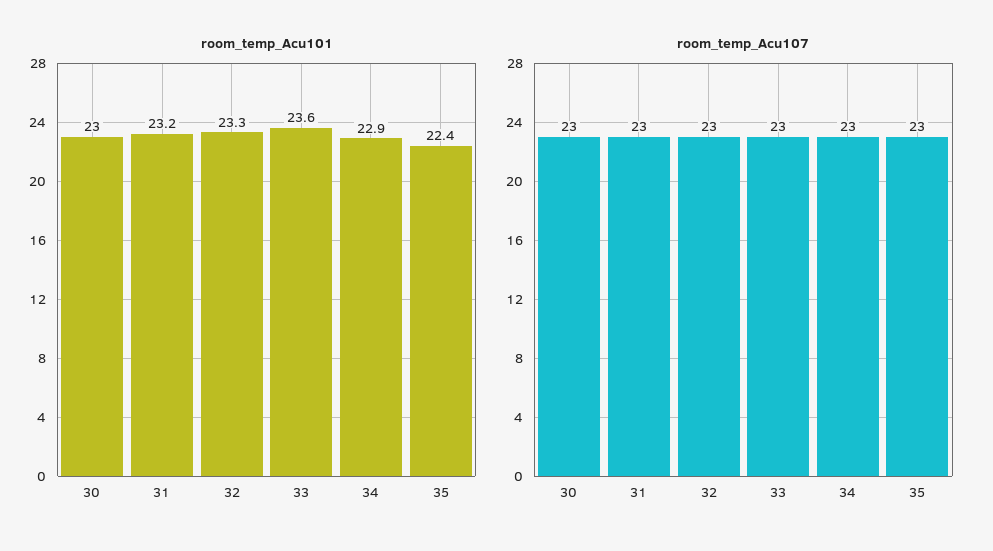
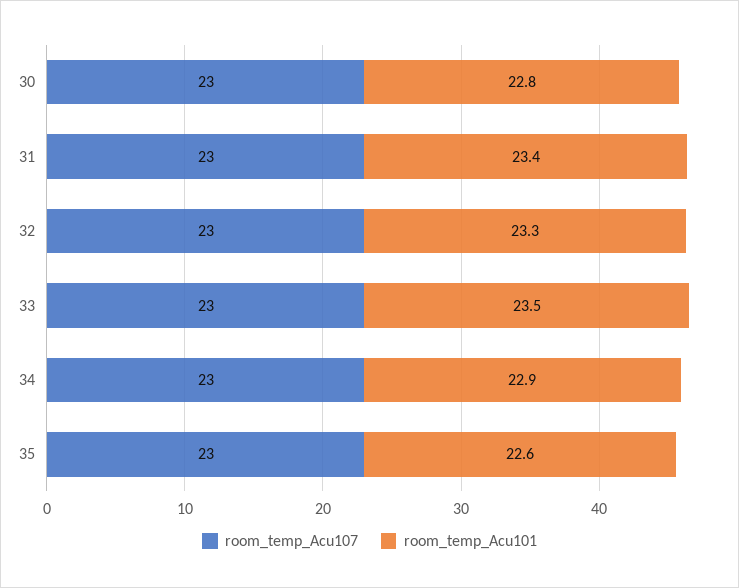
  {
    "room_temp_Acu101": {
-     "30": 23,
+     "30": 22.8,
-     "31": 23.2,
+     "31": 23.4,
      "32": 23.3,
-     "33": 23.6,
+     "33": 23.5,
      "34": 22.9,
-     "35": 22.4
+     "35": 22.6
    },
    "room_temp_Acu107": {
      "30": 23,
      "31": 23,
      "32": 23,
      "33": 23,
      "34": 23,
      "35": 23
    }
  }

